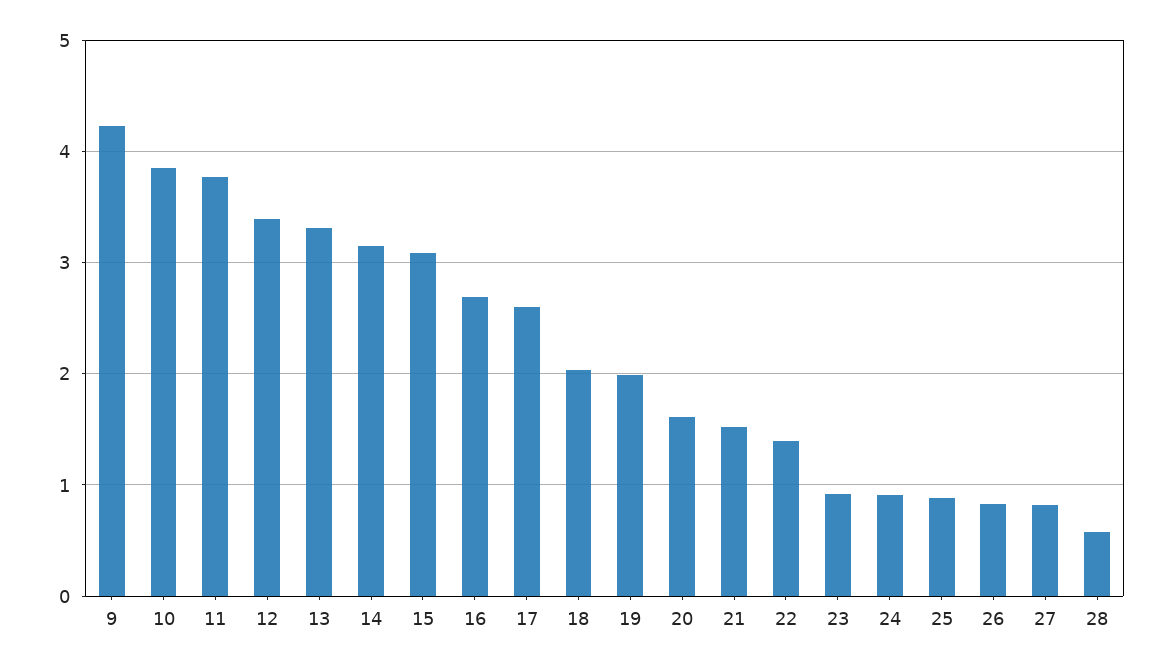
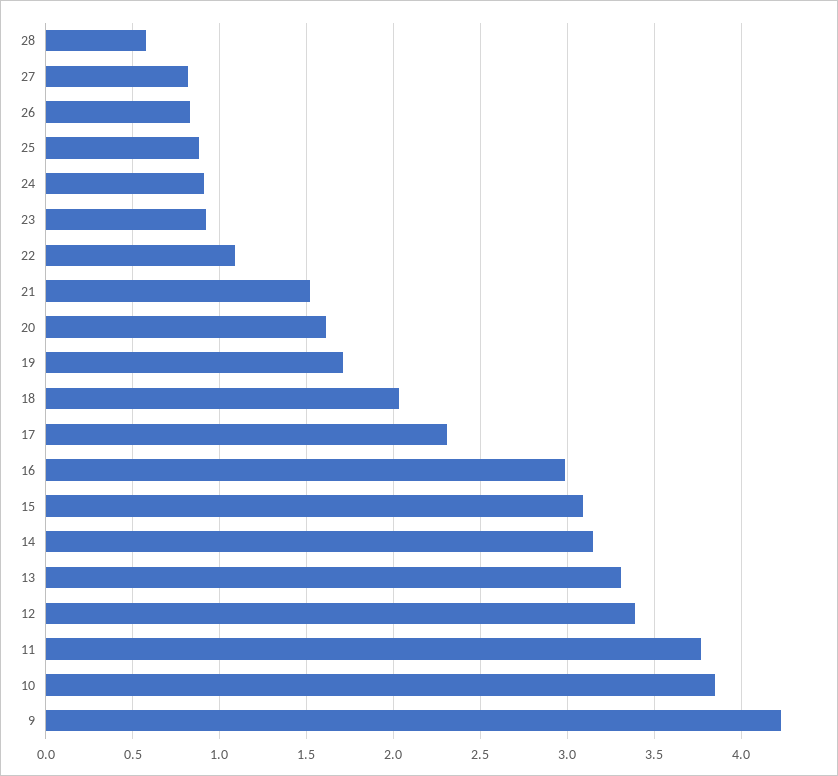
  {
    "9": 4.25,
    "10": 3.85,
    "11": 3.75,
    "12": 3.4,
    "13": 3.3,
    "14": 3.15,
    "15": 3.1,
-   "16": 2.7,
+   "16": 3,
-   "17": 2.6,
+   "17": 2.3,
    "18": 2.05,
-   "19": 2,
+   "19": 1.7,
    "20": 1.6,
    "21": 1.5,
-   "22": 1.4,
+   "22": 1.1,
    "23": 0.9,
    "24": 0.9,
    "25": 0.9,
    "26": 0.85,
    "27": 0.8,
    "28": 0.6
  }

